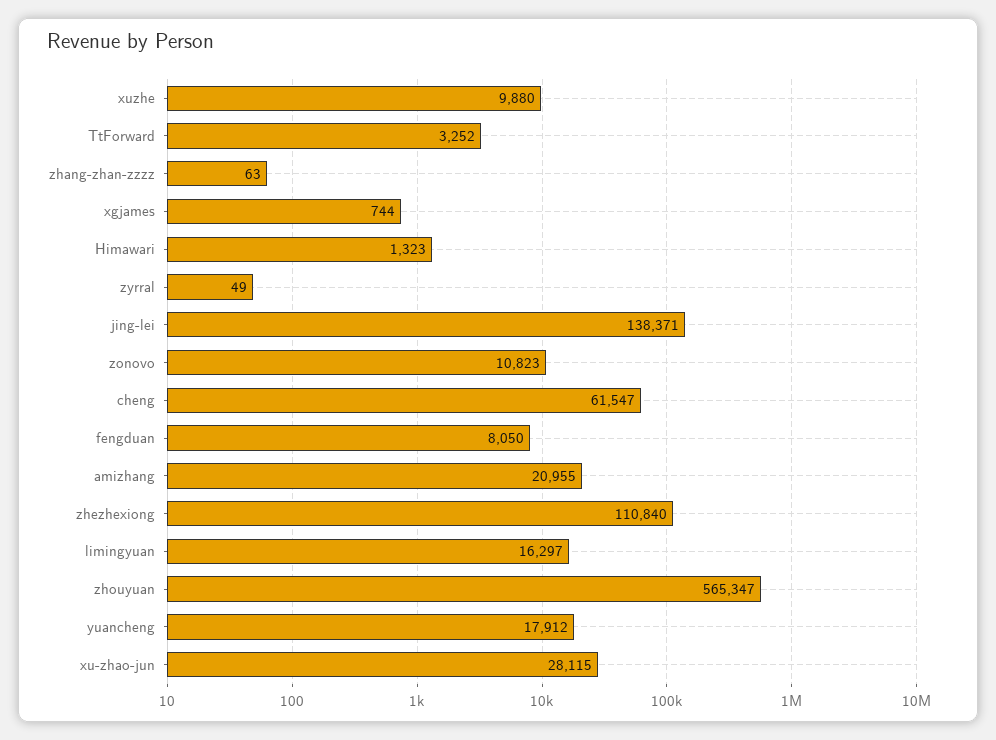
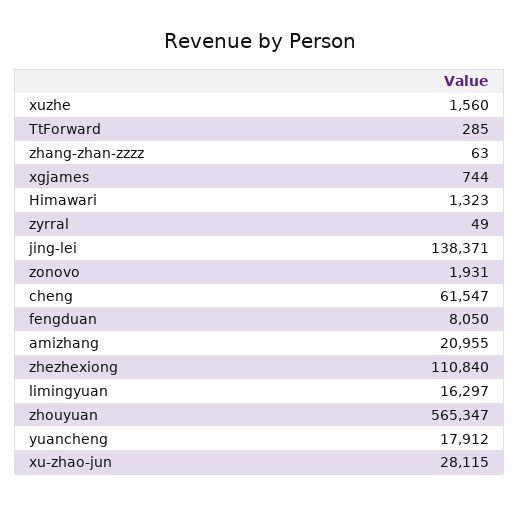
  {
-   "xuzhe": 9880,
+   "xuzhe": 1560,
-   "TtForward": 3252,
+   "TtForward": 285,
    "zhang-zhan-zzzz": 63,
    "xgjames": 744,
    "Himawari": 1323,
    "zyrral": 49,
    "jing-lei": 138371,
-   "zonovo": 10823,
+   "zonovo": 1931,
    "cheng": 61547,
    "fengduan": 8050,
    "amizhang": 20955,
    "zhezhexiong": 110840,
    "limingyuan": 16297,
    "zhouyuan": 565347,
    "yuancheng": 17912,
    "xu-zhao-jun": 28115
  }

